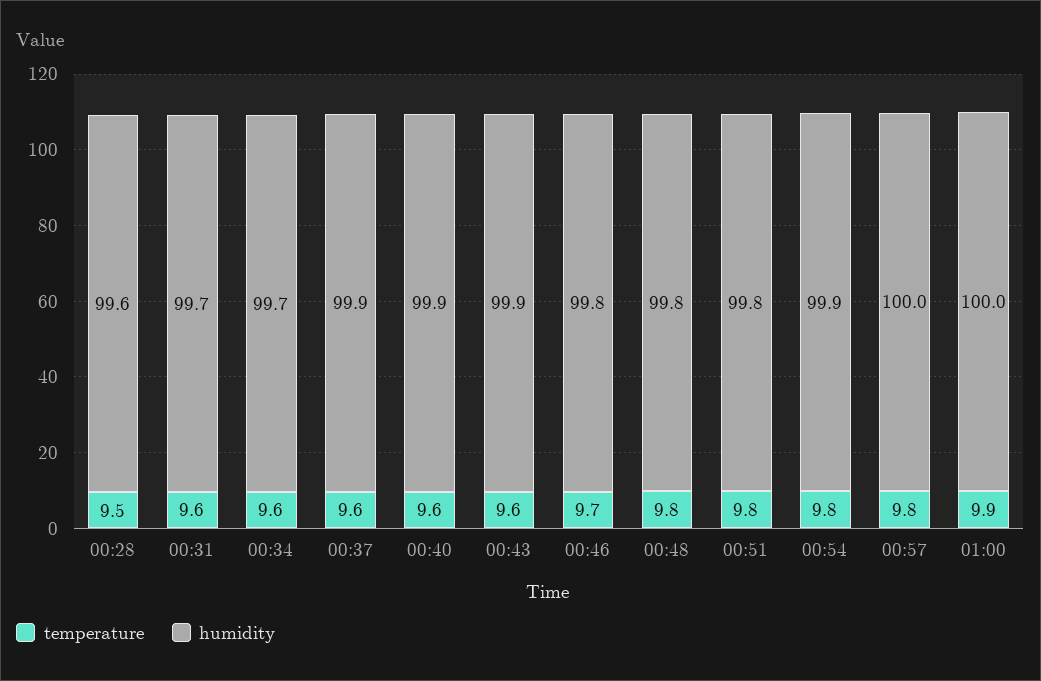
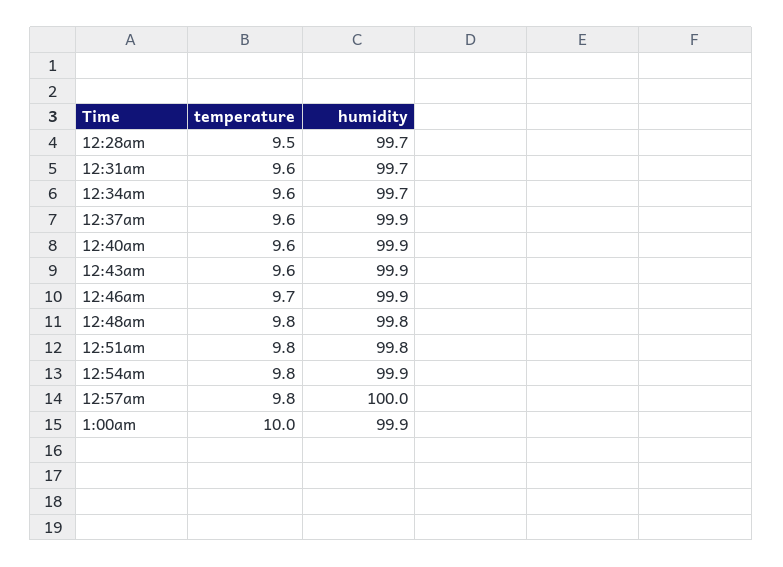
  {
    "temperature": {
      "00:28": 9.5,
      "00:31": 9.6,
      "00:34": 9.6,
      "00:37": 9.6,
      "00:40": 9.6,
      "00:43": 9.6,
      "00:46": 9.7,
      "00:48": 9.8,
      "00:51": 9.8,
      "00:54": 9.8,
      "00:57": 9.8,
-     "01:00": 9.9
+     "01:00": 10
    },
    "humidity": {
-     "00:28": 99.6,
+     "00:28": 99.7,
      "00:31": 99.7,
      "00:34": 99.7,
      "00:37": 99.9,
      "00:40": 99.9,
      "00:43": 99.9,
-     "00:46": 99.8,
+     "00:46": 99.9,
      "00:48": 99.8,
      "00:51": 99.8,
      "00:54": 99.9,
      "00:57": 100,
-     "01:00": 100
+     "01:00": 99.9
    }
  }

